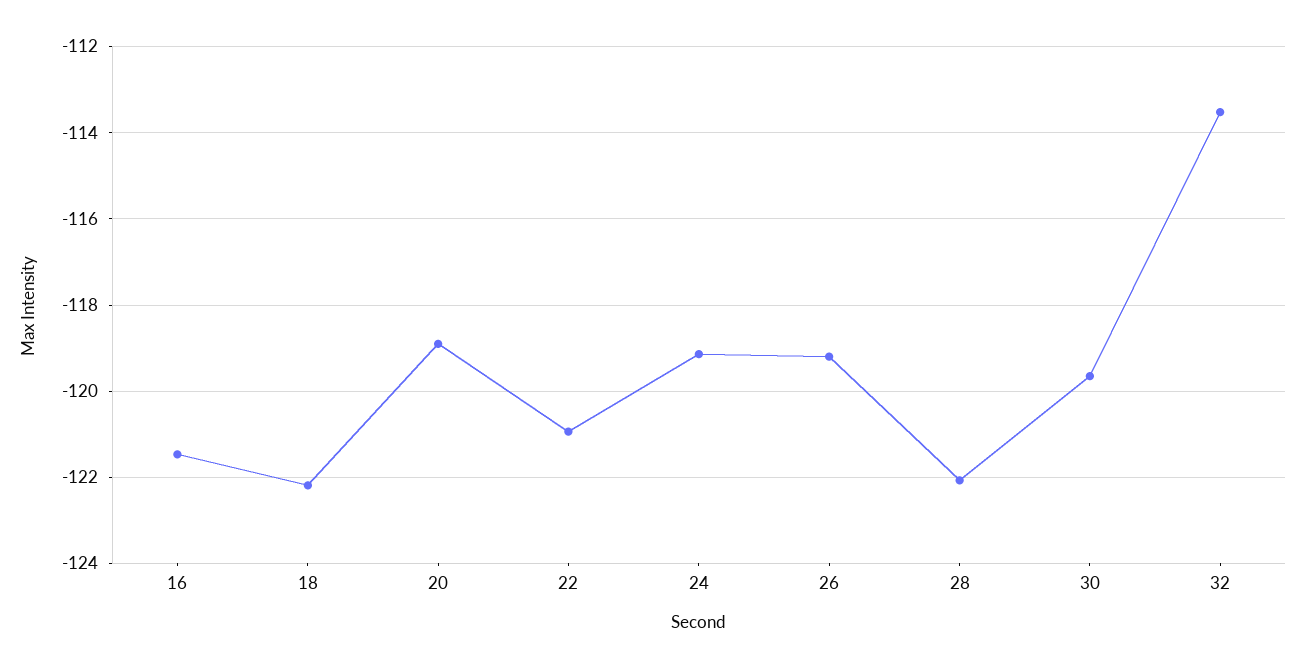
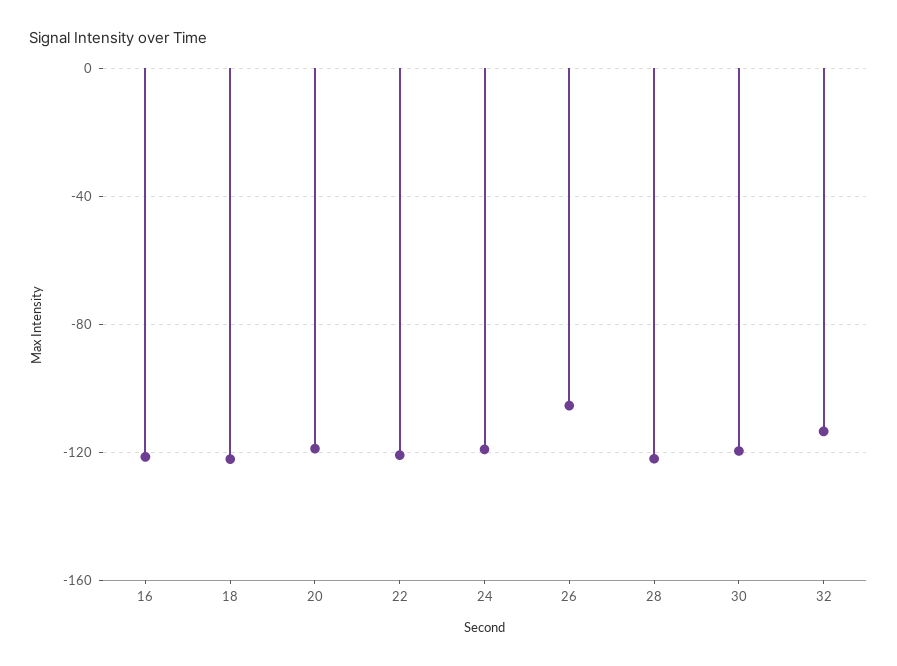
  {
    "16": -121.4,
    "18": -122.2,
    "20": -119,
    "22": -121,
    "24": -119.2,
-   "26": -119.2,
+   "26": -105,
    "28": -122,
    "30": -119.6,
    "32": -113.6
  }

